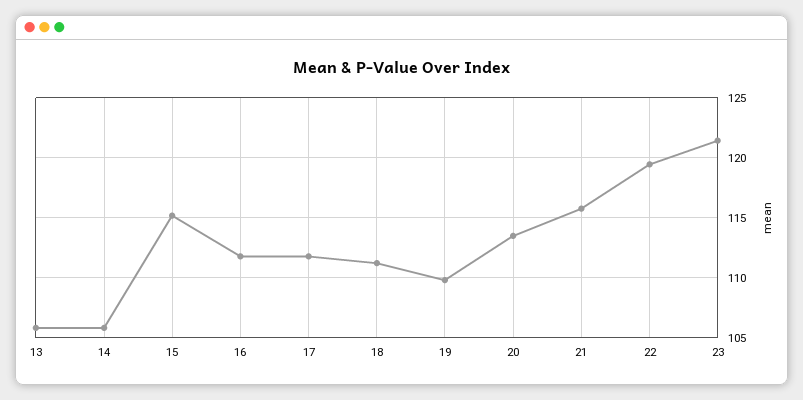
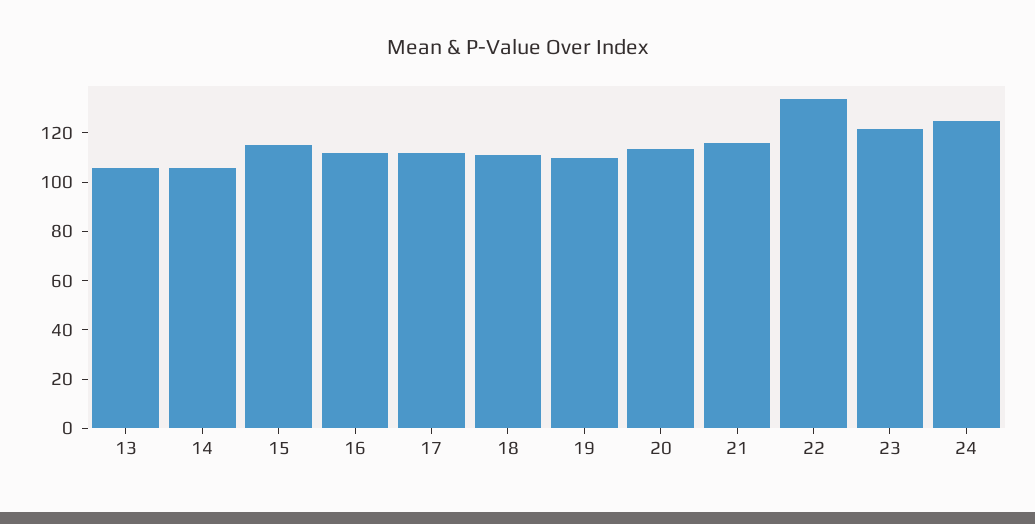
  {
    "13": 106,
    "14": 106,
    "15": 115,
    "16": 112,
    "17": 112,
    "18": 111,
    "19": 110,
    "20": 113.5,
    "21": 116,
-   "22": 119.5,
+   "22": 135,
-   "23": 121.5
+   "23": 121.5,
+   "24": 125
  }

